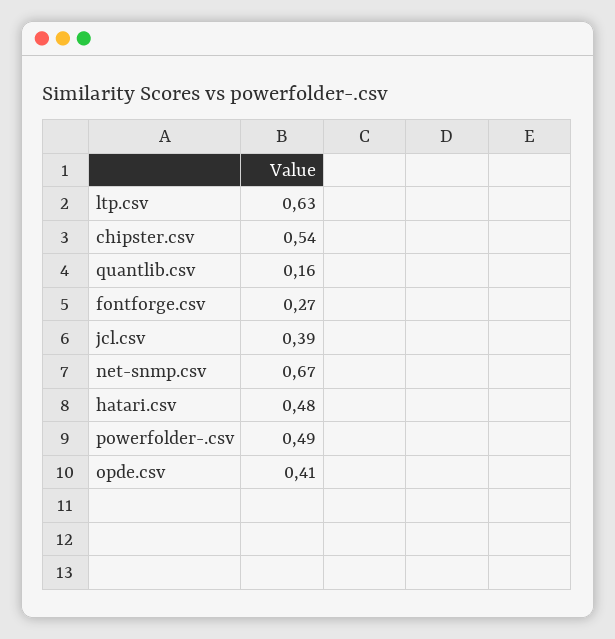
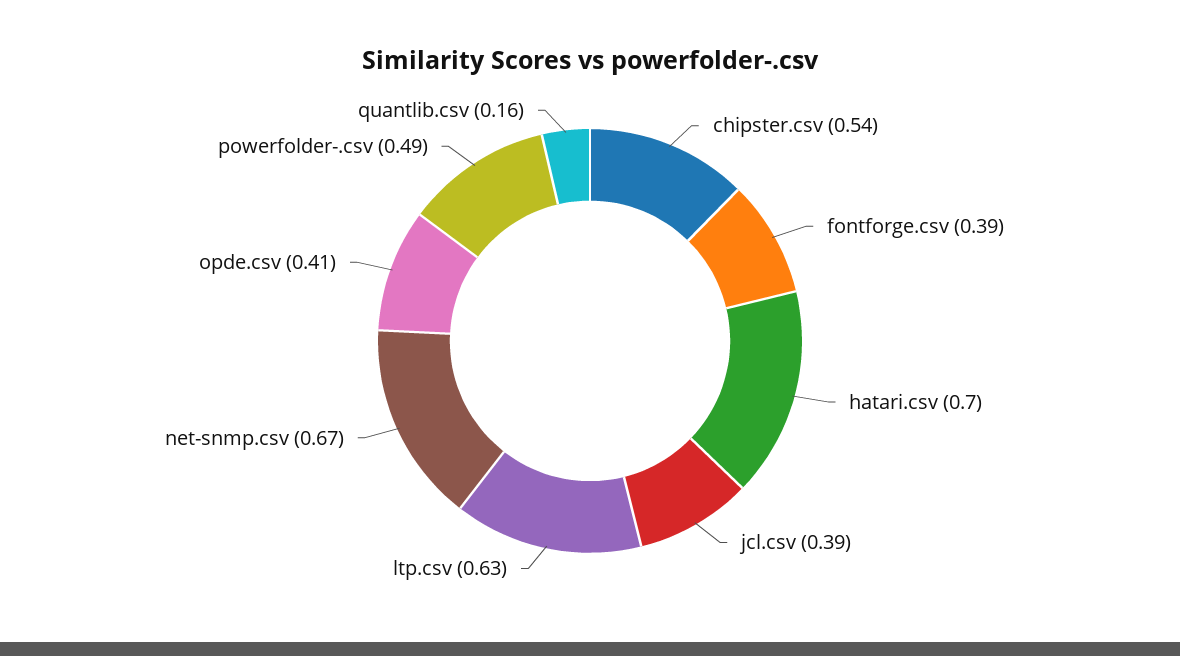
  {
    "ltp.csv": 0.63,
    "chipster.csv": 0.54,
    "quantlib.csv": 0.16,
-   "fontforge.csv": 0.27,
+   "fontforge.csv": 0.39,
    "jcl.csv": 0.39,
    "net-snmp.csv": 0.67,
-   "hatari.csv": 0.48,
+   "hatari.csv": 0.7,
    "powerfolder-.csv": 0.49,
    "opde.csv": 0.41
  }

